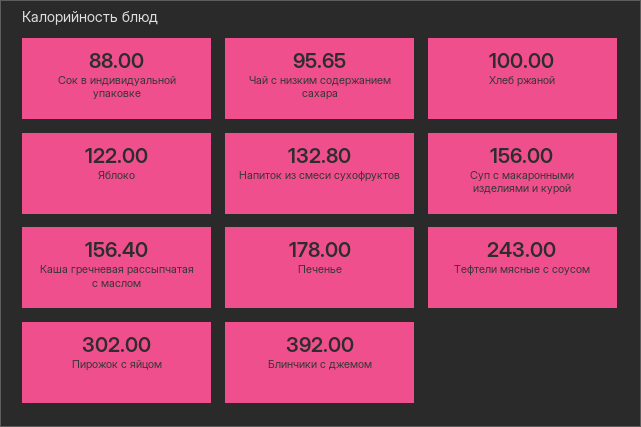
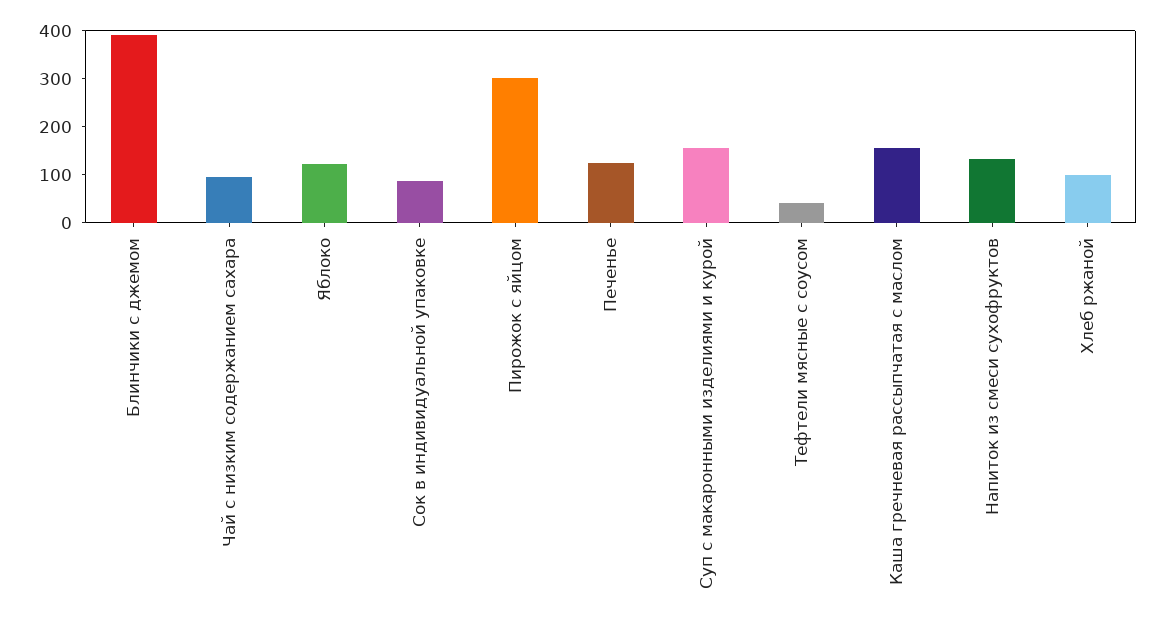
  {
    "Сок в индивидуальной упаковке": 88,
    "Чай с низким содержанием сахара": 95.65,
    "Хлеб ржаной": 100,
    "Яблоко": 122,
    "Напиток из смеси сухофруктов": 132.8,
    "Суп с макаронными изделиями и курой": 156,
    "Каша гречневая рассыпчатая с маслом": 156.4,
-   "Печенье": 178,
+   "Печенье": 120,
-   "Тефтели мясные с соусом": 243,
+   "Тефтели мясные с соусом": 40,
    "Пирожок с яйцом": 302,
    "Блинчики с джемом": 392
  }

